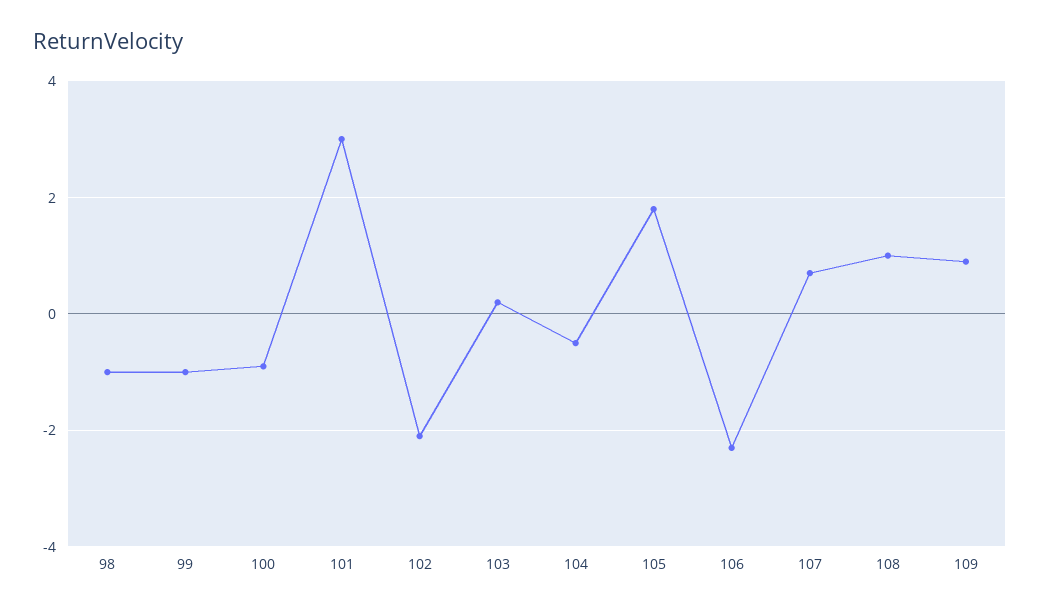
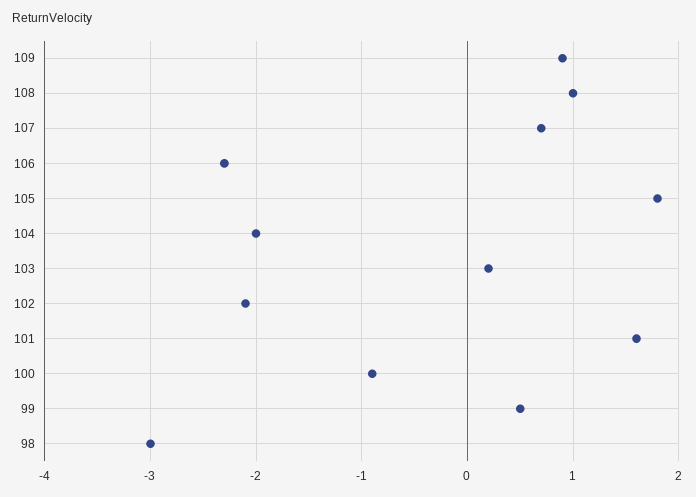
  {
-   "98": -1,
+   "98": -3,
-   "99": -1,
+   "99": 0.5,
    "100": -0.9,
-   "101": 3,
+   "101": 1.6,
    "102": -2.1,
    "103": 0.2,
-   "104": -0.5,
+   "104": -2,
    "105": 1.8,
    "106": -2.3,
    "107": 0.7,
    "108": 1,
    "109": 0.9
  }

